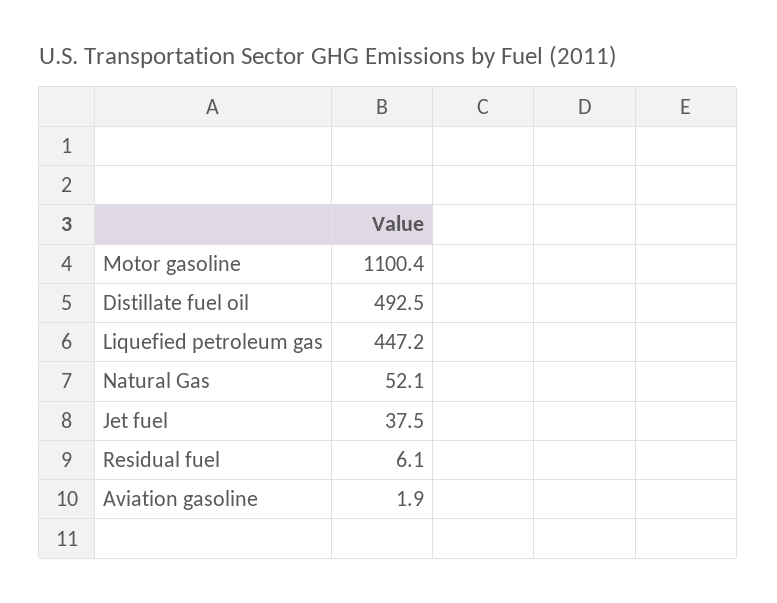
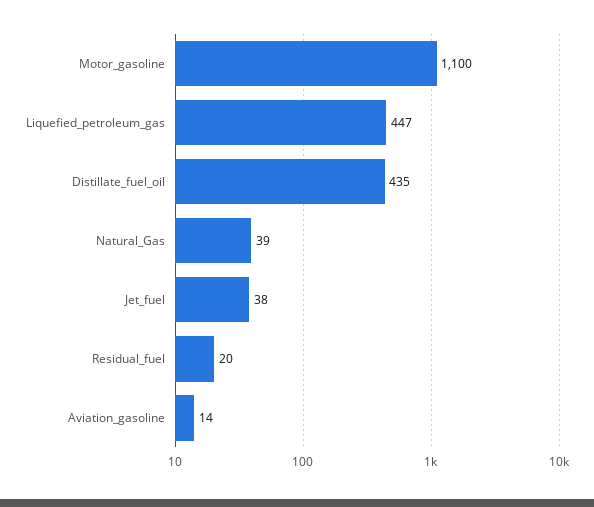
  {
    "Motor gasoline": 1100.4,
-   "Distillate fuel oil": 492.5,
+   "Distillate fuel oil": 435,
    "Liquefied petroleum gas": 447.2,
-   "Natural Gas": 52.1,
+   "Natural Gas": 39,
    "Jet fuel": 37.5,
-   "Residual fuel": 6.1,
+   "Residual fuel": 20,
-   "Aviation gasoline": 1.9
+   "Aviation gasoline": 14
  }

